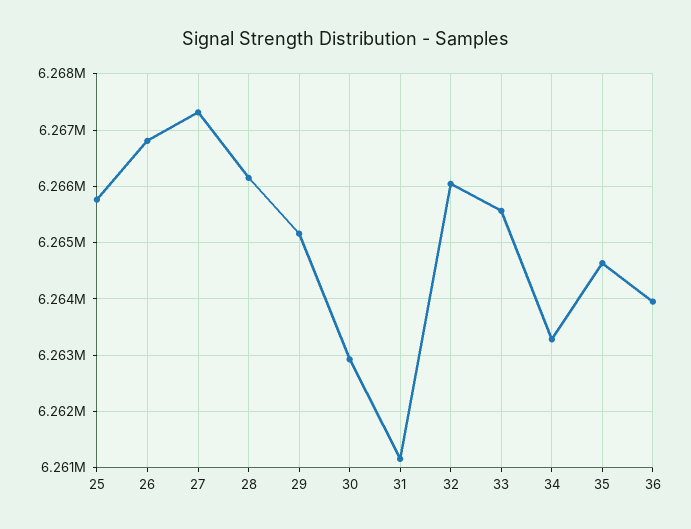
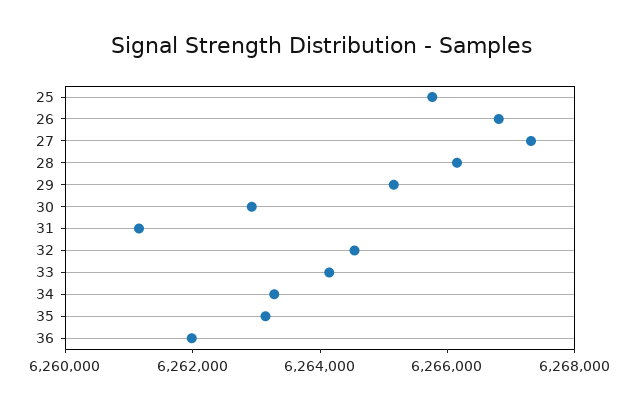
  {
    "25": 6265800,
    "26": 6266800,
    "27": 6267400,
    "28": 6266200,
    "29": 6265200,
    "30": 6263000,
    "31": 6261200,
-   "32": 6266000,
+   "32": 6264500,
-   "33": 6265600,
+   "33": 6264000,
    "34": 6263200,
-   "35": 6264600,
+   "35": 6263000,
-   "36": 6264000
+   "36": 6262000
  }

